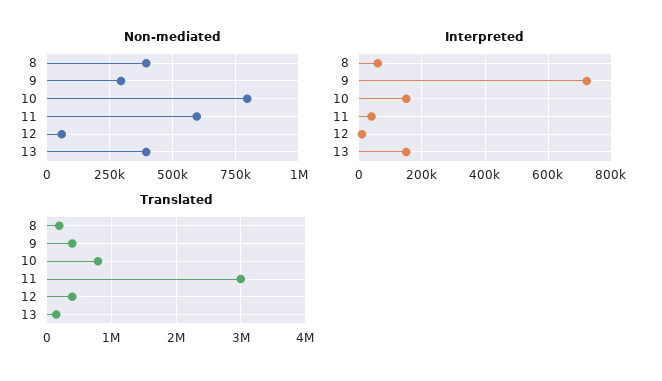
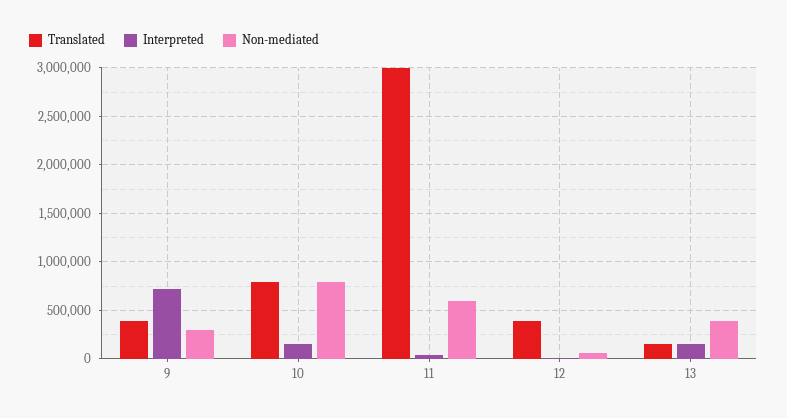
  {
    "Non-mediated": {
-     "8": 400000,
      "9": 300000,
      "10": 800000,
      "11": 600000,
      "12": 50000,
      "13": 400000
    },
    "Interpreted": {
-     "8": 60000,
      "9": 720000,
      "10": 140000,
      "11": 40000,
      "12": 0,
      "13": 140000
    },
    "Translated": {
-     "8": 200000,
      "9": 400000,
      "10": 800000,
      "11": 3000000,
      "12": 400000,
      "13": 100000
    }
  }

